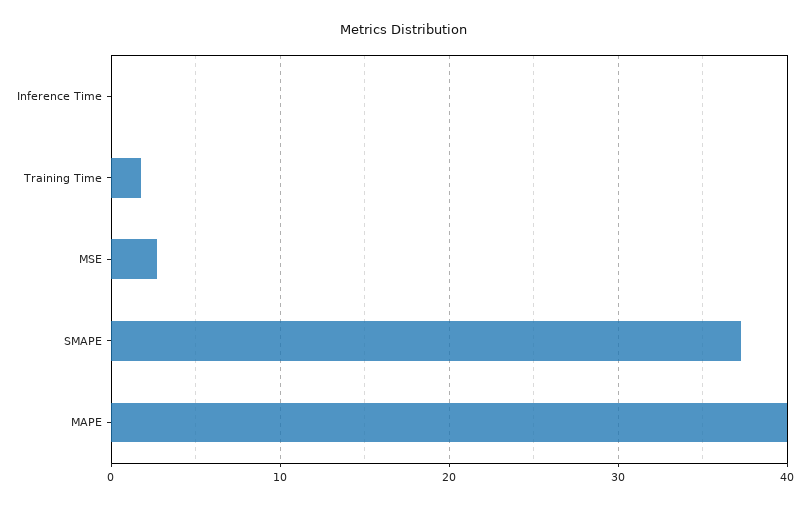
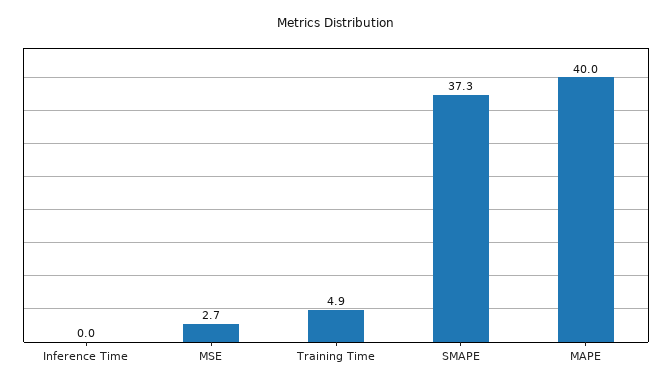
  {
    "Inference Time": 0,
-   "Training Time": 2,
+   "Training Time": 4.9,
    "MSE": 2.7,
    "SMAPE": 37.3,
    "MAPE": 40
  }

